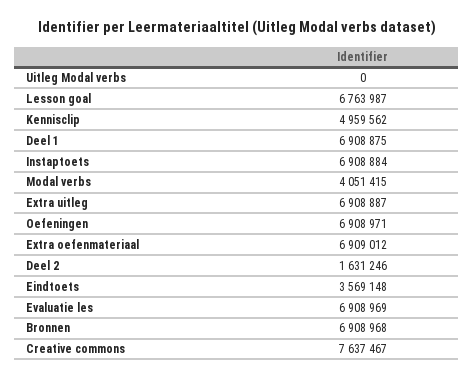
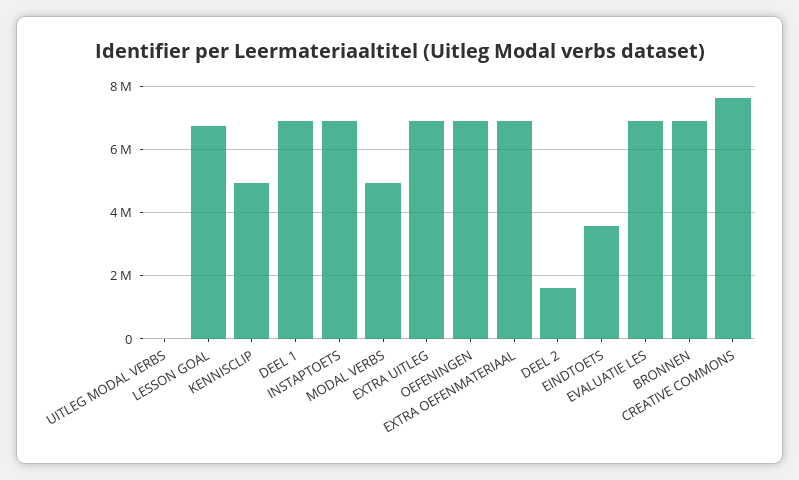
  {
    "Uitleg Modal verbs": 0,
    "Lesson goal": 6763987,
    "Kennisclip": 4959562,
    "Deel 1": 6908875,
    "Instaptoets": 6908884,
-   "Modal verbs": 4051415,
+   "Modal verbs": 5000000,
    "Extra uitleg": 6908887,
    "Oefeningen": 6908971,
    "Extra oefenmateriaal": 6909012,
    "Deel 2": 1631246,
    "Eindtoets": 3569148,
    "Evaluatie les": 6908969,
    "Bronnen": 6908968,
    "Creative commons": 7637467
  }

